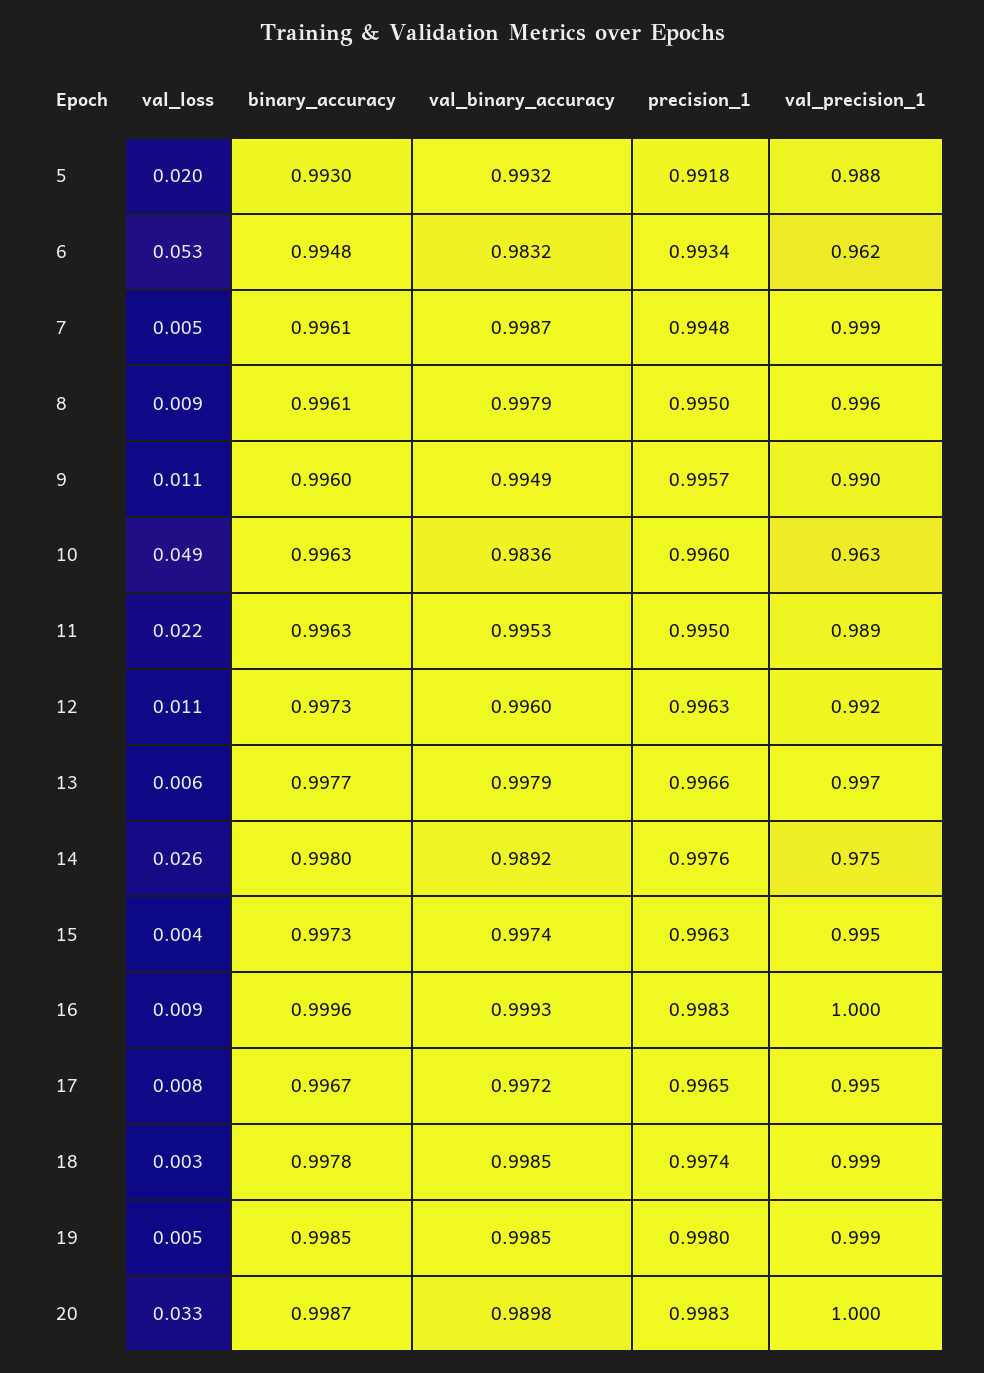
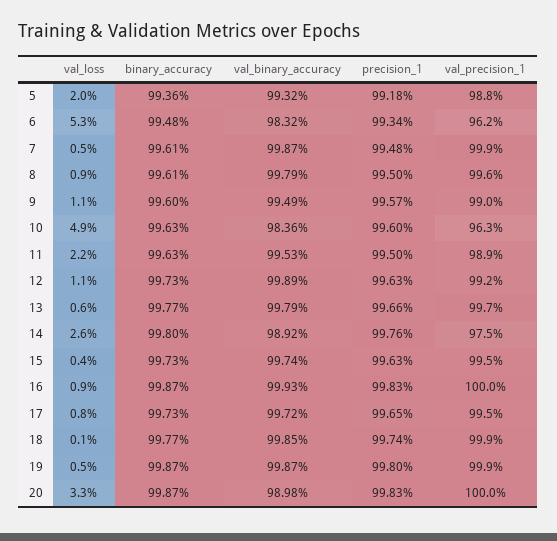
  {
    "val_loss": {
      "5": 0.02,
      "6": 0.053,
      "7": 0.005,
      "8": 0.009,
      "9": 0.011,
      "10": 0.049,
      "11": 0.022,
      "12": 0.011,
      "13": 0.006,
      "14": 0.026,
      "15": 0.004,
      "16": 0.009,
      "17": 0.008,
-     "18": 0.003,
+     "18": 0.001,
      "19": 0.005,
      "20": 0.033
    },
    "binary_accuracy": {
-     "5": 0.993,
+     "5": 0.9936,
      "6": 0.9948,
      "7": 0.9961,
      "8": 0.9961,
      "9": 0.996,
      "10": 0.9963,
      "11": 0.9963,
      "12": 0.9973,
      "13": 0.9977,
      "14": 0.998,
      "15": 0.9973,
-     "16": 0.9996,
+     "16": 0.9987,
-     "17": 0.9967,
+     "17": 0.9973,
-     "18": 0.9978,
+     "18": 0.9977,
-     "19": 0.9985,
+     "19": 0.9987,
      "20": 0.9987
    },
    "val_binary_accuracy": {
      "5": 0.9932,
      "6": 0.9832,
      "7": 0.9987,
      "8": 0.9979,
      "9": 0.9949,
      "10": 0.9836,
      "11": 0.9953,
-     "12": 0.996,
+     "12": 0.9989,
      "13": 0.9979,
      "14": 0.9892,
      "15": 0.9974,
      "16": 0.9993,
      "17": 0.9972,
      "18": 0.9985,
-     "19": 0.9985,
+     "19": 0.9987,
      "20": 0.9898
    },
    "precision_1": {
      "5": 0.9918,
      "6": 0.9934,
      "7": 0.9948,
      "8": 0.995,
      "9": 0.9957,
      "10": 0.996,
      "11": 0.995,
      "12": 0.9963,
      "13": 0.9966,
      "14": 0.9976,
      "15": 0.9963,
      "16": 0.9983,
      "17": 0.9965,
      "18": 0.9974,
      "19": 0.998,
      "20": 0.9983
    },
    "val_precision_1": {
      "5": 0.988,
      "6": 0.962,
      "7": 0.999,
      "8": 0.996,
      "9": 0.99,
      "10": 0.963,
      "11": 0.989,
      "12": 0.992,
      "13": 0.997,
      "14": 0.975,
      "15": 0.995,
      "16": 1,
      "17": 0.995,
      "18": 0.999,
      "19": 0.999,
      "20": 1
    }
  }

